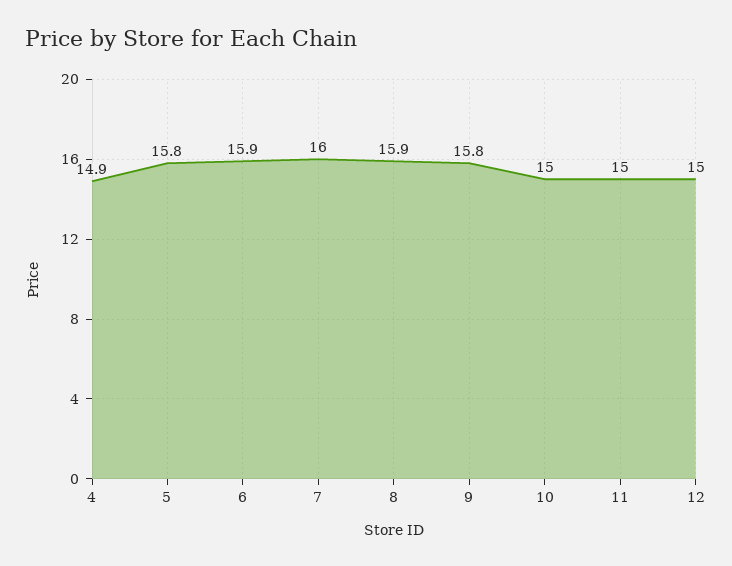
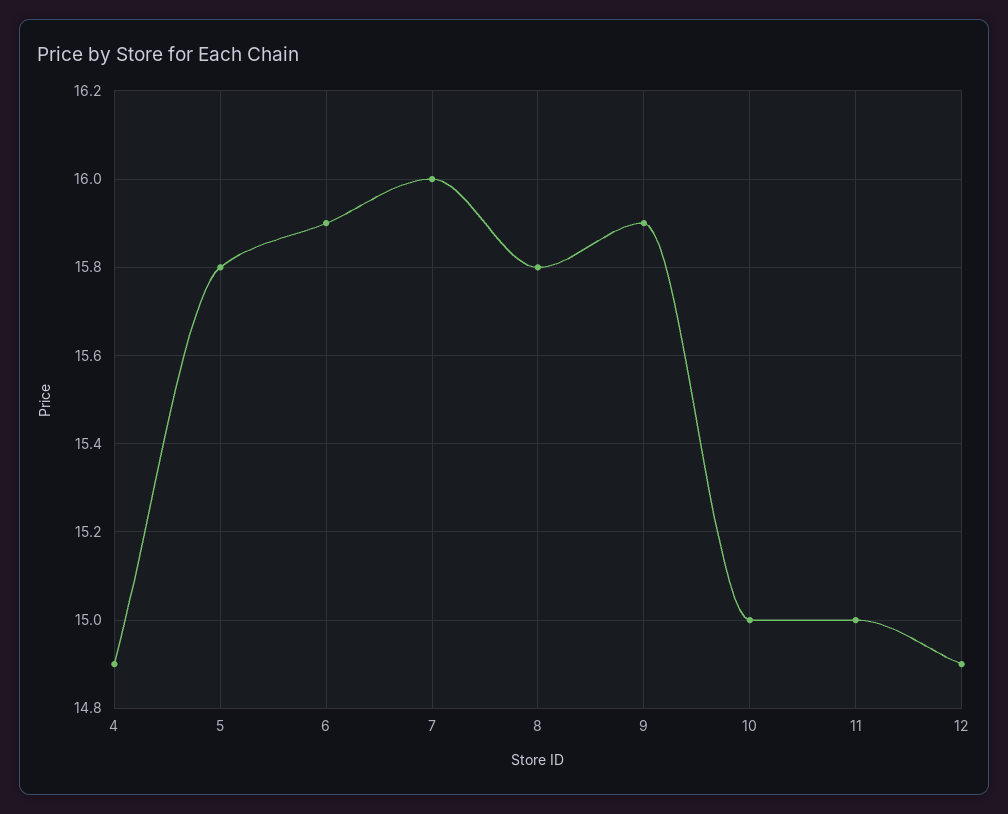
  {
    "4": 14.9,
    "5": 15.8,
    "6": 15.9,
    "7": 16,
-   "8": 15.9,
+   "8": 15.8,
-   "9": 15.8,
+   "9": 15.9,
    "10": 15,
    "11": 15,
-   "12": 15
+   "12": 14.9
  }

